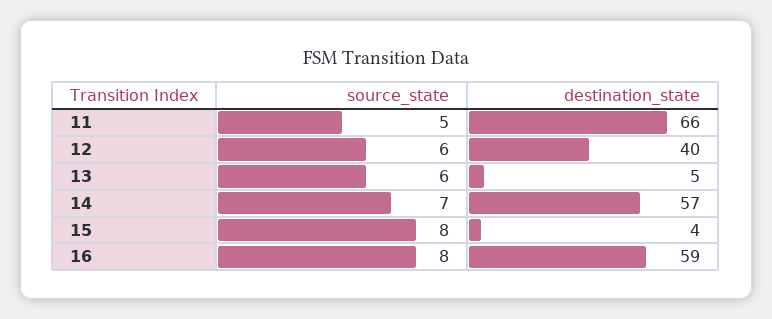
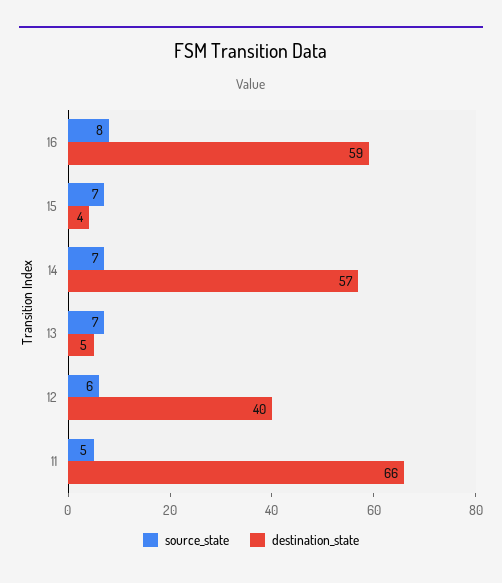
  {
    "source_state": {
      "11": 5,
      "12": 6,
-     "13": 6,
+     "13": 7,
      "14": 7,
-     "15": 8,
+     "15": 7,
      "16": 8
    },
    "destination_state": {
      "11": 66,
      "12": 40,
      "13": 5,
      "14": 57,
      "15": 4,
      "16": 59
    }
  }

